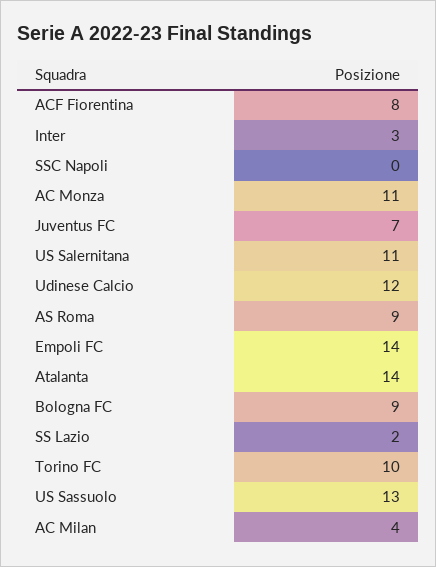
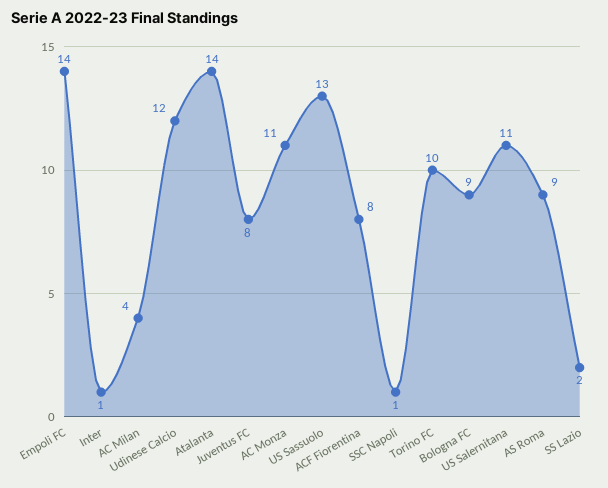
  {
    "ACF Fiorentina": 8,
-   "Inter": 3,
+   "Inter": 1,
-   "SSC Napoli": 0,
+   "SSC Napoli": 1,
    "AC Monza": 11,
-   "Juventus FC": 7,
+   "Juventus FC": 8,
    "US Salernitana": 11,
    "Udinese Calcio": 12,
    "AS Roma": 9,
    "Empoli FC": 14,
    "Atalanta": 14,
    "Bologna FC": 9,
    "SS Lazio": 2,
    "Torino FC": 10,
    "US Sassuolo": 13,
    "AC Milan": 4
  }

